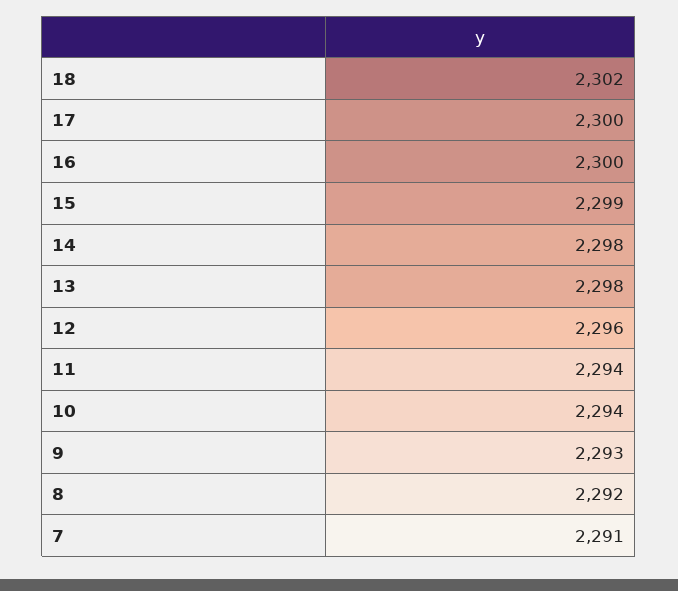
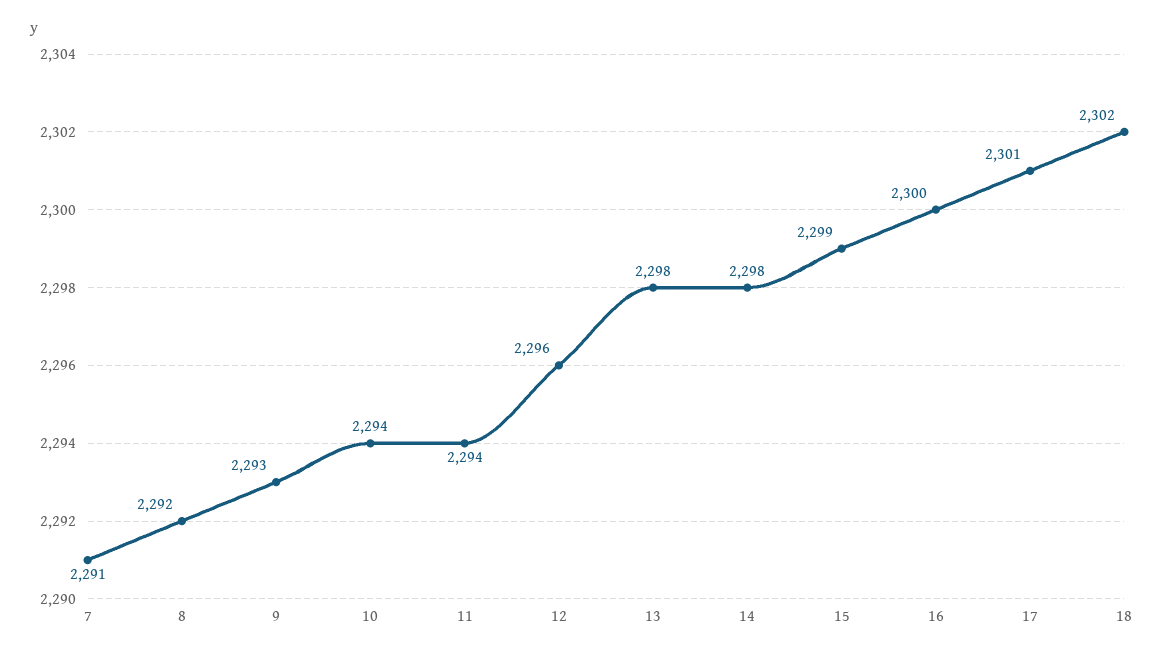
  {
    "18": 2302,
-   "17": 2300,
+   "17": 2301,
    "16": 2300,
    "15": 2299,
    "14": 2298,
    "13": 2298,
    "12": 2296,
    "11": 2294,
    "10": 2294,
    "9": 2293,
    "8": 2292,
    "7": 2291
  }

